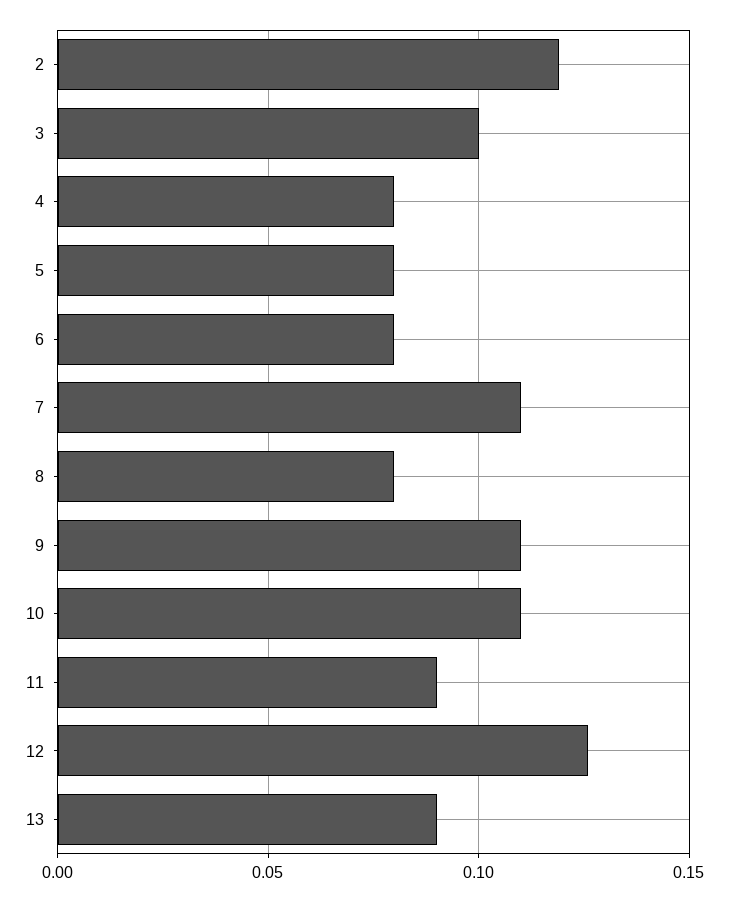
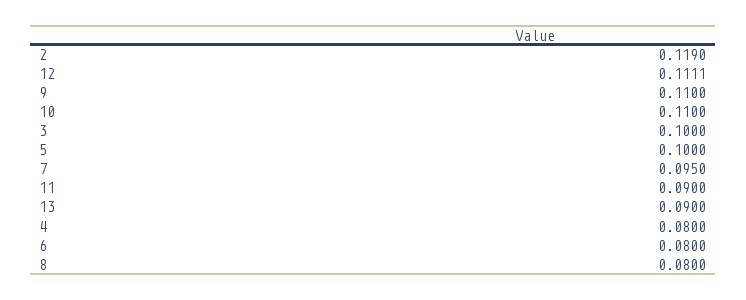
  {
    "2": 0.119,
    "3": 0.1,
    "4": 0.08,
-   "5": 0.08,
+   "5": 0.1,
    "6": 0.08,
-   "7": 0.11,
+   "7": 0.095,
    "8": 0.08,
    "9": 0.11,
    "10": 0.11,
    "11": 0.09,
-   "12": 0.125,
+   "12": 0.1111,
    "13": 0.09
  }

